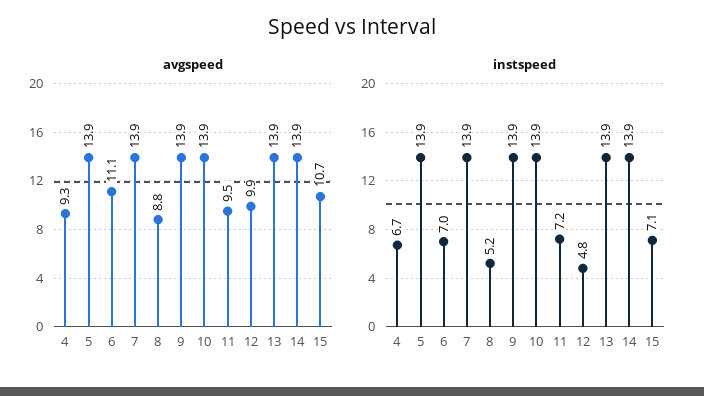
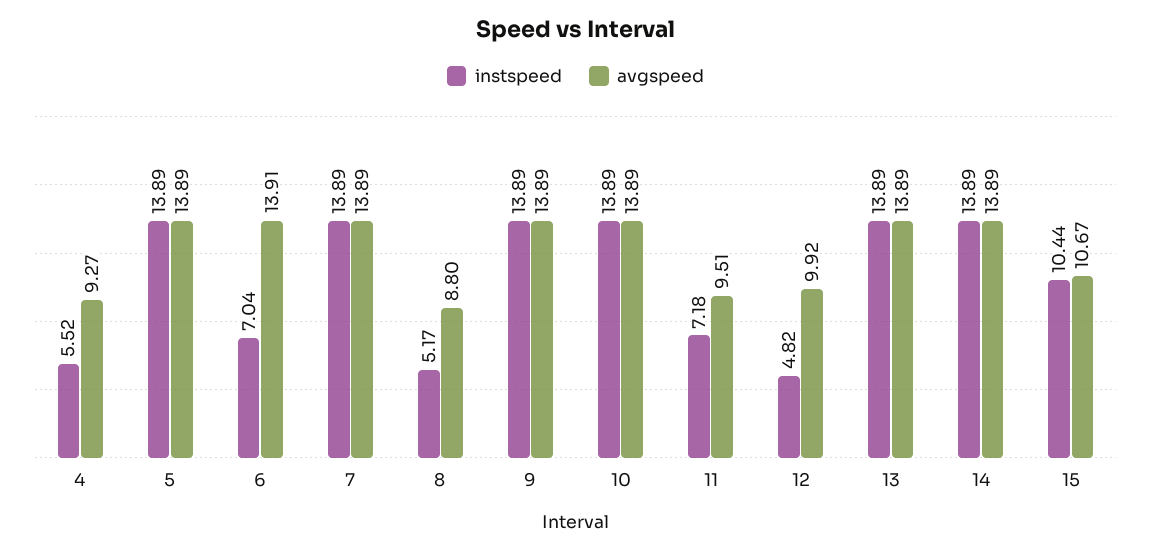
  {
    "avgspeed": {
      "4": 9.27,
      "5": 13.89,
-     "6": 11.1,
+     "6": 13.91,
      "7": 13.89,
      "8": 8.8,
      "9": 13.89,
      "10": 13.89,
      "11": 9.51,
      "12": 9.92,
      "13": 13.89,
      "14": 13.89,
      "15": 10.67
    },
    "instspeed": {
-     "4": 6.7,
+     "4": 5.52,
      "5": 13.89,
      "6": 7.04,
      "7": 13.89,
      "8": 5.17,
      "9": 13.89,
      "10": 13.89,
      "11": 7.18,
      "12": 4.82,
      "13": 13.89,
      "14": 13.89,
-     "15": 7.1
+     "15": 10.44
    }
  }

